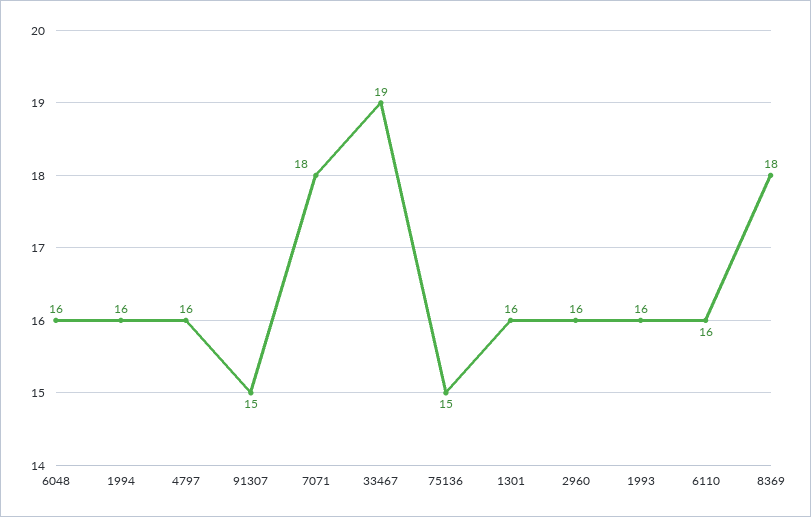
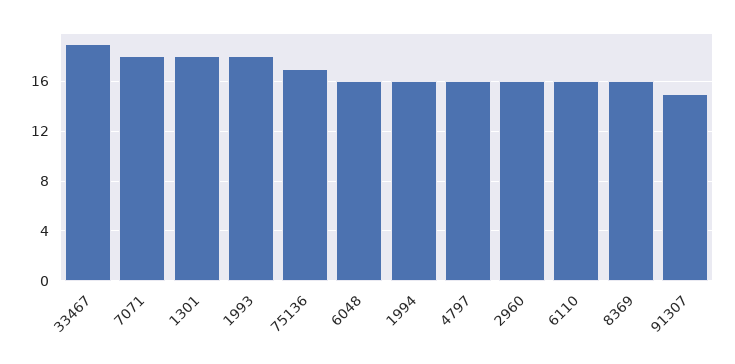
  {
    "6048": 16,
    "1994": 16,
    "4797": 16,
    "91307": 15,
    "7071": 18,
    "33467": 19,
-   "75136": 15,
+   "75136": 17,
-   "1301": 16,
+   "1301": 18,
    "2960": 16,
-   "1993": 16,
+   "1993": 18,
    "6110": 16,
-   "8369": 18
+   "8369": 16
  }

